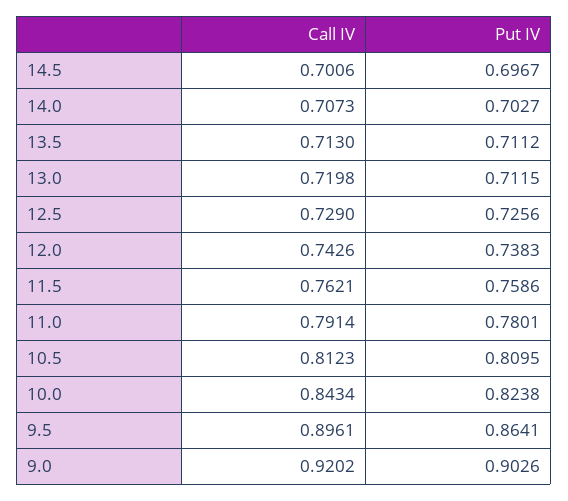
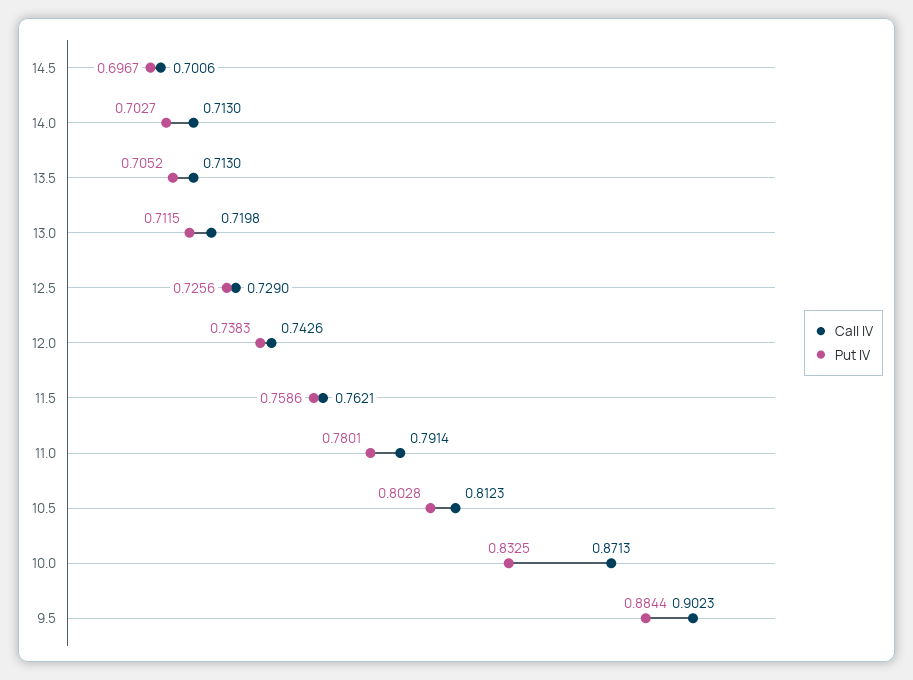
  {
    "Call IV": {
      "14.5": 0.7006,
-     "14.0": 0.7073,
+     "14.0": 0.713,
      "13.5": 0.713,
      "13.0": 0.7198,
      "12.5": 0.729,
      "12.0": 0.7426,
      "11.5": 0.7621,
      "11.0": 0.7914,
      "10.5": 0.8123,
-     "10.0": 0.8434,
+     "10.0": 0.8713,
-     "9.5": 0.8961,
+     "9.5": 0.9023
-     "9.0": 0.9202
    },
    "Put IV": {
      "14.5": 0.6967,
      "14.0": 0.7027,
-     "13.5": 0.7112,
+     "13.5": 0.7052,
      "13.0": 0.7115,
      "12.5": 0.7256,
      "12.0": 0.7383,
      "11.5": 0.7586,
      "11.0": 0.7801,
-     "10.5": 0.8095,
+     "10.5": 0.8028,
-     "10.0": 0.8238,
+     "10.0": 0.8325,
-     "9.5": 0.8641,
+     "9.5": 0.8844
-     "9.0": 0.9026
    }
  }

